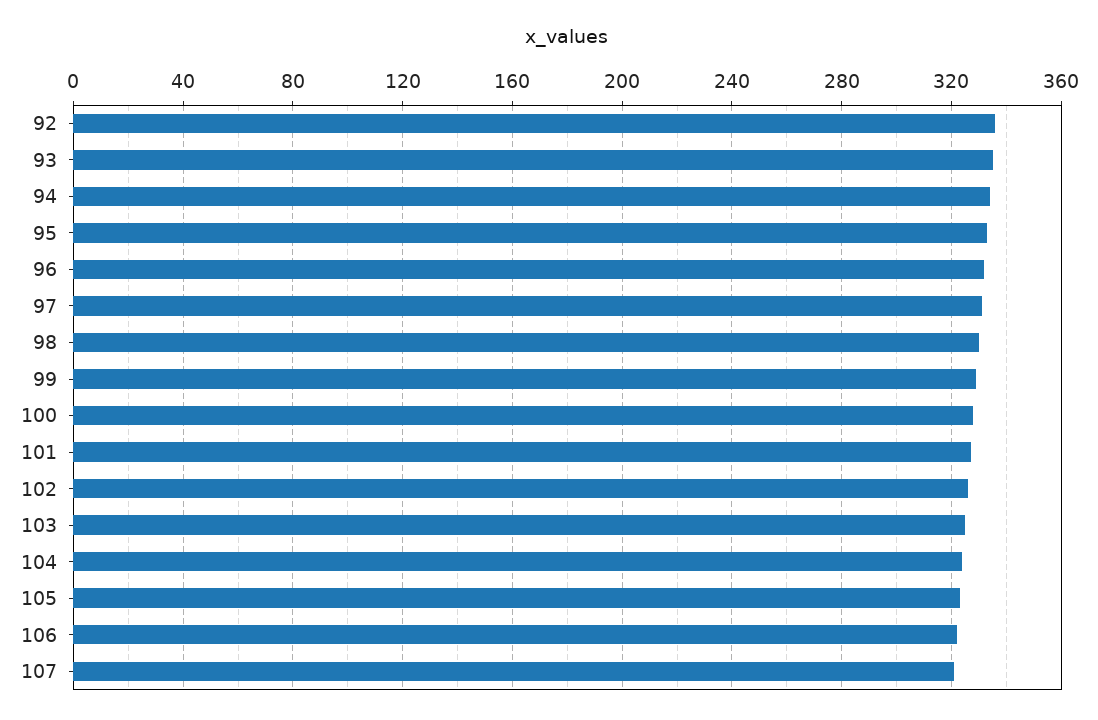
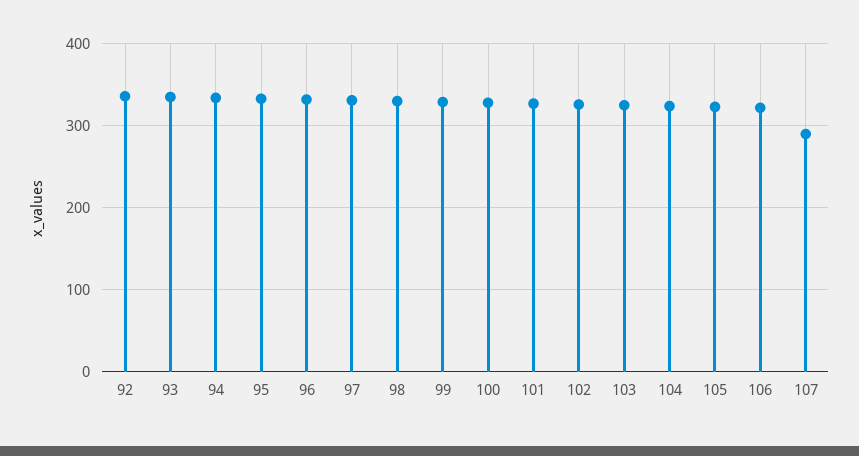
  {
    "92": 335,
    "93": 335,
    "94": 335,
    "95": 335,
    "96": 330,
    "97": 330,
    "98": 330,
    "99": 330,
    "100": 330,
    "101": 325,
    "102": 325,
    "103": 325,
    "104": 325,
    "105": 325,
    "106": 320,
-   "107": 320
+   "107": 290
  }

